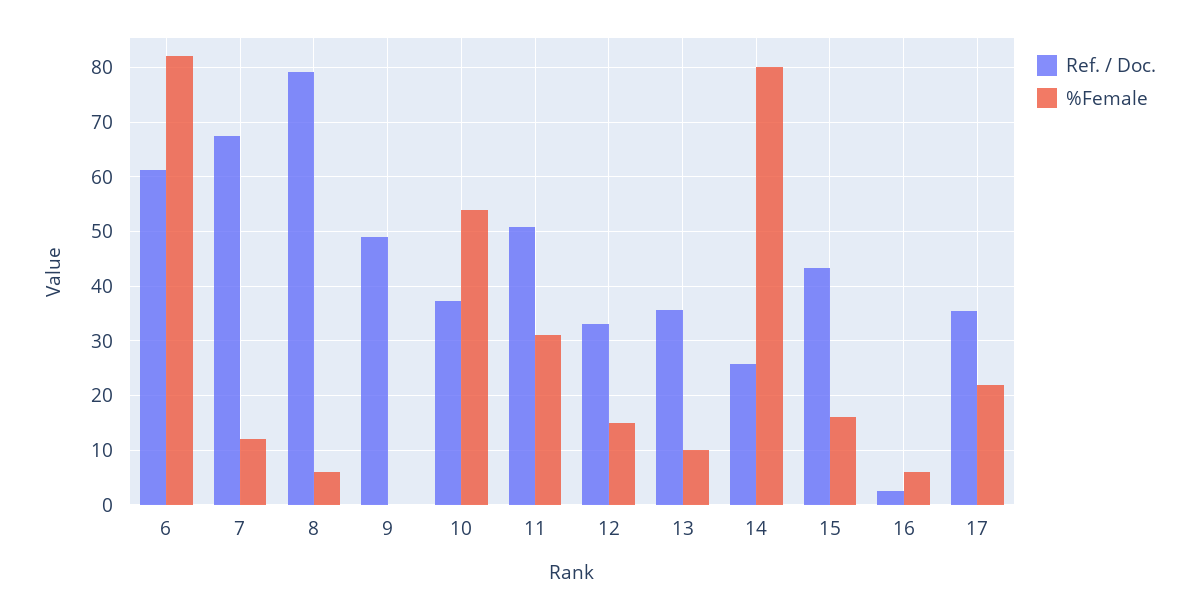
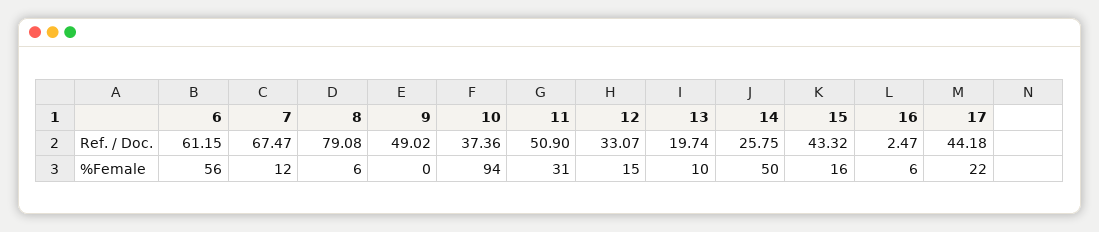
  {
    "Ref. / Doc.": {
      "6": 61.15,
      "7": 67.47,
      "8": 79.08,
      "9": 49.02,
      "10": 37.36,
      "11": 50.9,
      "12": 33.07,
-     "13": 36,
+     "13": 19.74,
      "14": 25.75,
      "15": 43.32,
      "16": 2.47,
-     "17": 36
+     "17": 44.18
    },
    "%Female": {
-     "6": 82,
+     "6": 56,
      "7": 12,
      "8": 6,
      "9": 0,
-     "10": 54,
+     "10": 94,
      "11": 31,
      "12": 15,
      "13": 10,
-     "14": 80,
+     "14": 50,
      "15": 16,
      "16": 6,
      "17": 22
    }
  }

